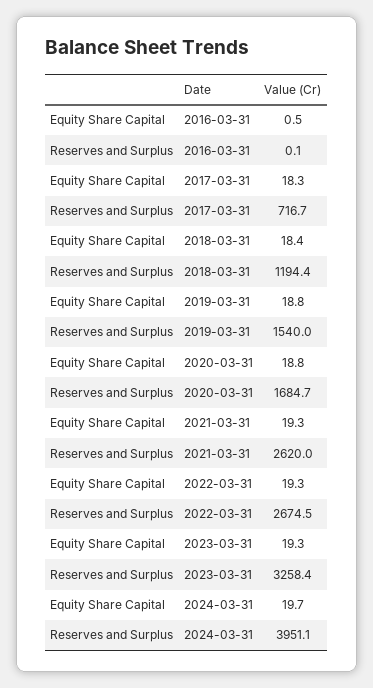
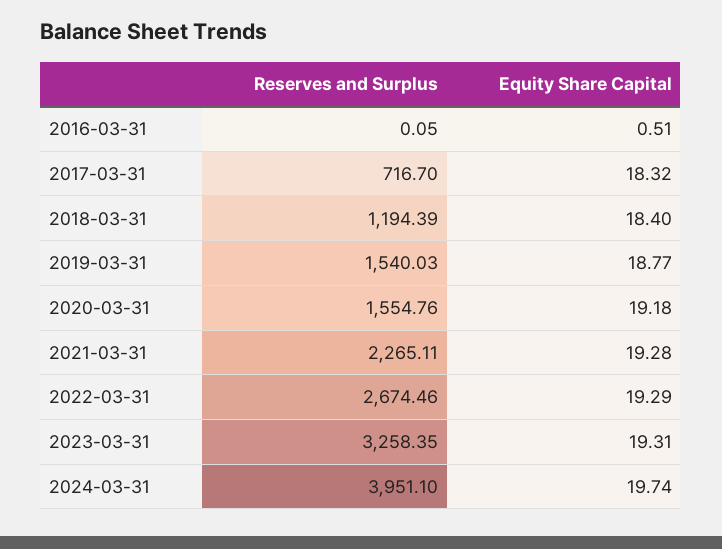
  {
    "Equity Share Capital": {
      "2016-03-31": 0.51,
      "2017-03-31": 18.32,
      "2018-03-31": 18.4,
      "2019-03-31": 18.77,
-     "2020-03-31": 18.8,
+     "2020-03-31": 19.18,
      "2021-03-31": 19.28,
      "2022-03-31": 19.29,
      "2023-03-31": 19.31,
      "2024-03-31": 19.74
    },
    "Reserves and Surplus": {
      "2016-03-31": 0.05,
      "2017-03-31": 716.7,
      "2018-03-31": 1194.39,
      "2019-03-31": 1540.03,
-     "2020-03-31": 1684.7,
+     "2020-03-31": 1554.76,
-     "2021-03-31": 2620,
+     "2021-03-31": 2265.11,
      "2022-03-31": 2674.46,
      "2023-03-31": 3258.35,
      "2024-03-31": 3951.1
    }
  }

